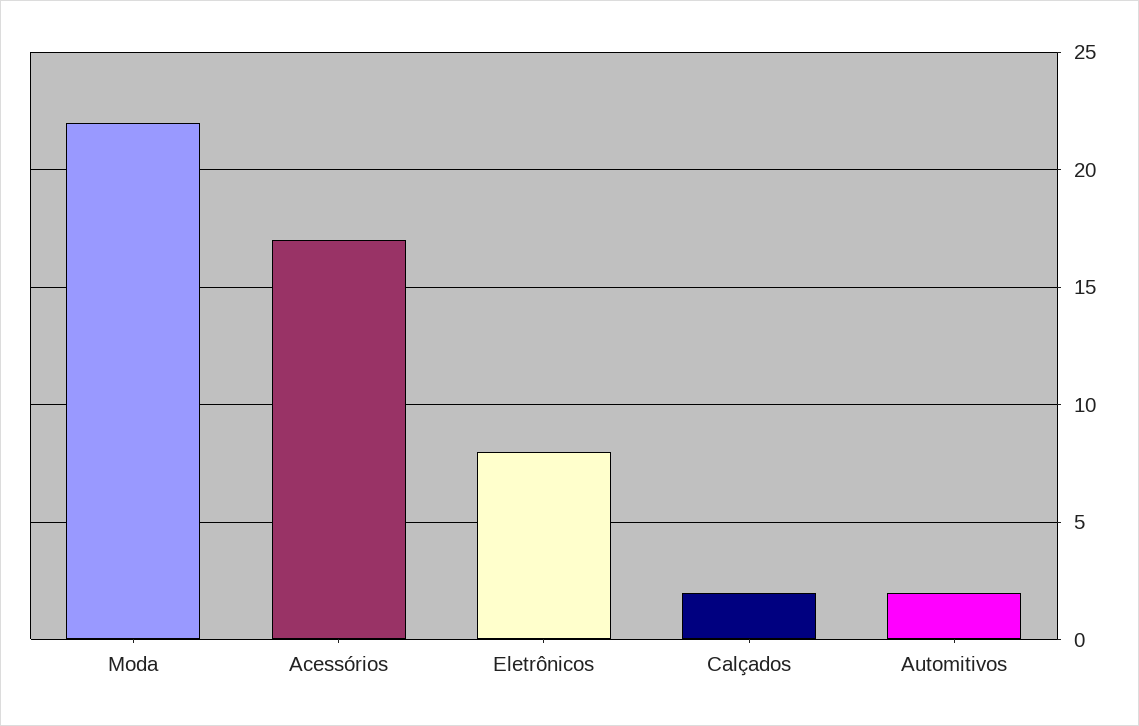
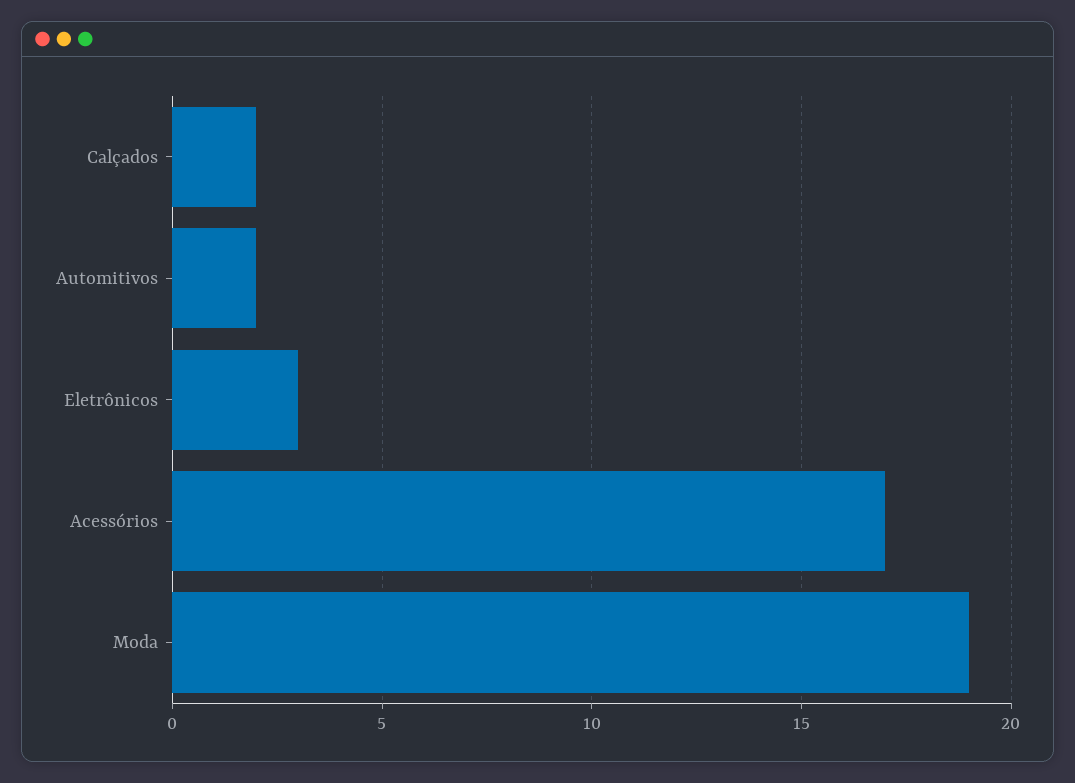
  {
-   "Moda": 22,
+   "Moda": 19,
    "Acessórios": 17,
-   "Eletrônicos": 8,
+   "Eletrônicos": 3,
    "Calçados": 2,
    "Automitivos": 2
  }

